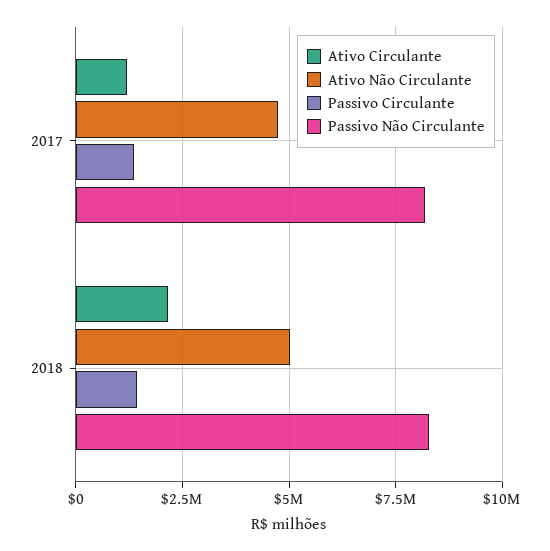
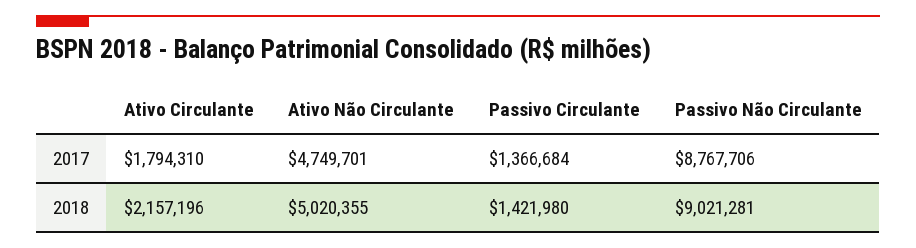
  {
    "Ativo Circulante": {
-     "2017": 1250000,
+     "2017": 1794310,
      "2018": 2157196
    },
    "Ativo Não Circulante": {
      "2017": 4749701,
      "2018": 5020355
    },
    "Passivo Circulante": {
      "2017": 1366684,
      "2018": 1421980
    },
    "Passivo Não Circulante": {
-     "2017": 8250000,
+     "2017": 8767706,
-     "2018": 8250000
+     "2018": 9021281
    }
  }

